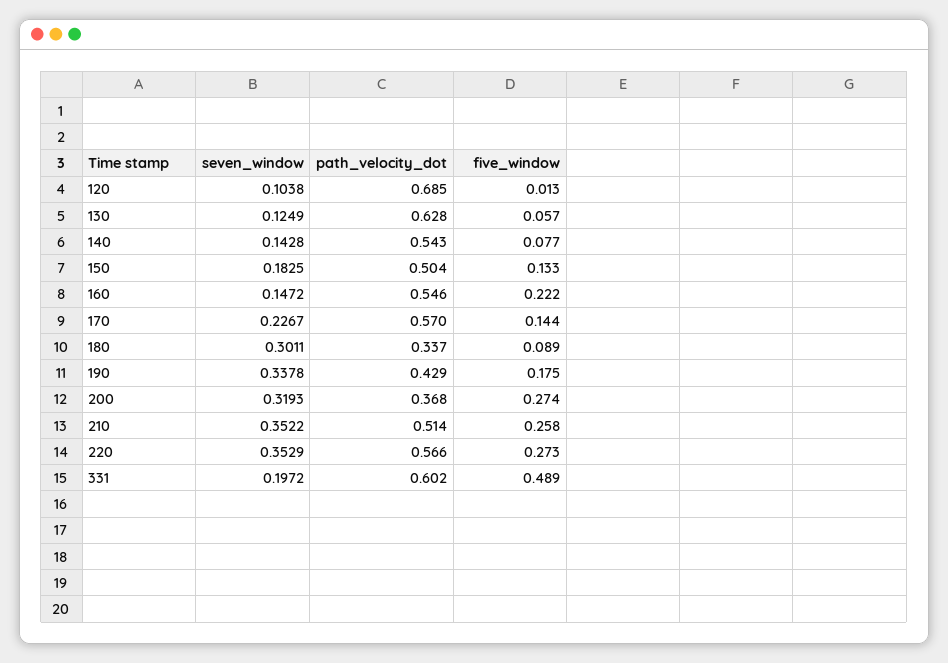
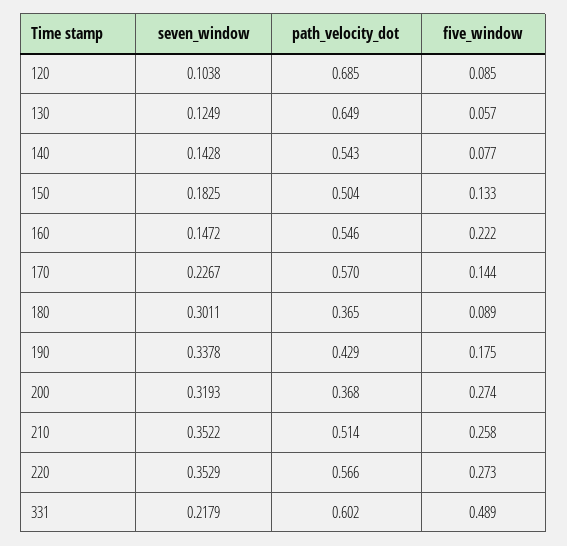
  {
    "seven_window": {
      "120": 0.1038,
      "130": 0.1249,
      "140": 0.1428,
      "150": 0.1825,
      "160": 0.1472,
      "170": 0.2267,
      "180": 0.3011,
      "190": 0.3378,
      "200": 0.3193,
      "210": 0.3522,
      "220": 0.3529,
-     "331": 0.1972
+     "331": 0.2179
    },
    "path_velocity_dot": {
      "120": 0.685,
-     "130": 0.628,
+     "130": 0.649,
      "140": 0.543,
      "150": 0.504,
      "160": 0.546,
      "170": 0.57,
-     "180": 0.337,
+     "180": 0.365,
      "190": 0.429,
      "200": 0.368,
      "210": 0.514,
      "220": 0.566,
      "331": 0.602
    },
    "five_window": {
-     "120": 0.013,
+     "120": 0.085,
      "130": 0.057,
      "140": 0.077,
      "150": 0.133,
      "160": 0.222,
      "170": 0.144,
      "180": 0.089,
      "190": 0.175,
      "200": 0.274,
      "210": 0.258,
      "220": 0.273,
      "331": 0.489
    }
  }

